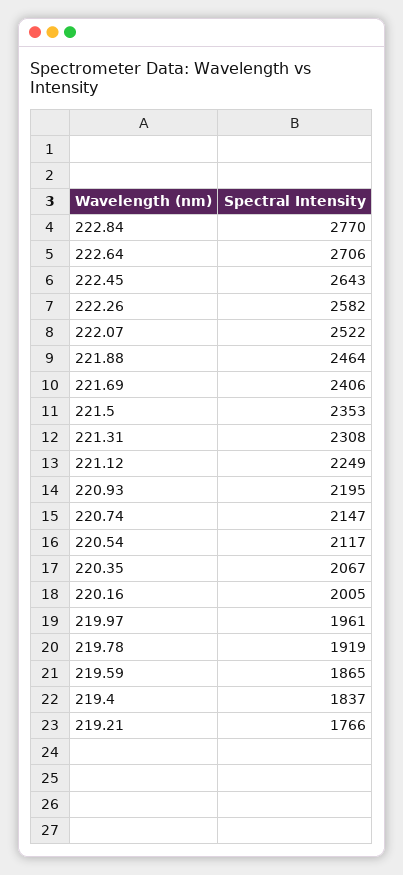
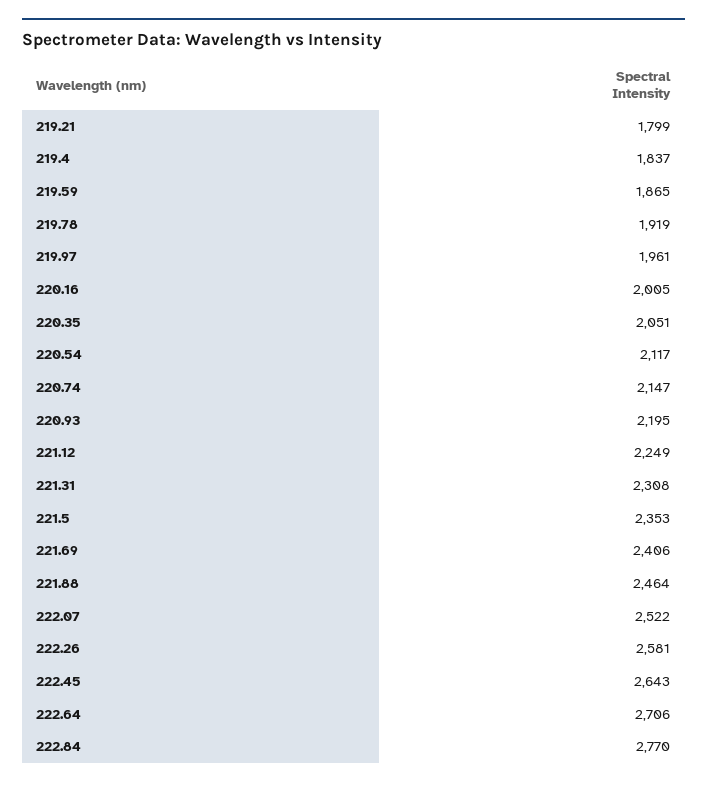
  {
    "222.84": 2770,
    "222.64": 2706,
    "222.45": 2643,
-   "222.26": 2582,
+   "222.26": 2581,
    "222.07": 2522,
    "221.88": 2464,
    "221.69": 2406,
    "221.5": 2353,
    "221.31": 2308,
    "221.12": 2249,
    "220.93": 2195,
    "220.74": 2147,
    "220.54": 2117,
-   "220.35": 2067,
+   "220.35": 2051,
    "220.16": 2005,
    "219.97": 1961,
    "219.78": 1919,
    "219.59": 1865,
    "219.4": 1837,
-   "219.21": 1766
+   "219.21": 1799
  }

